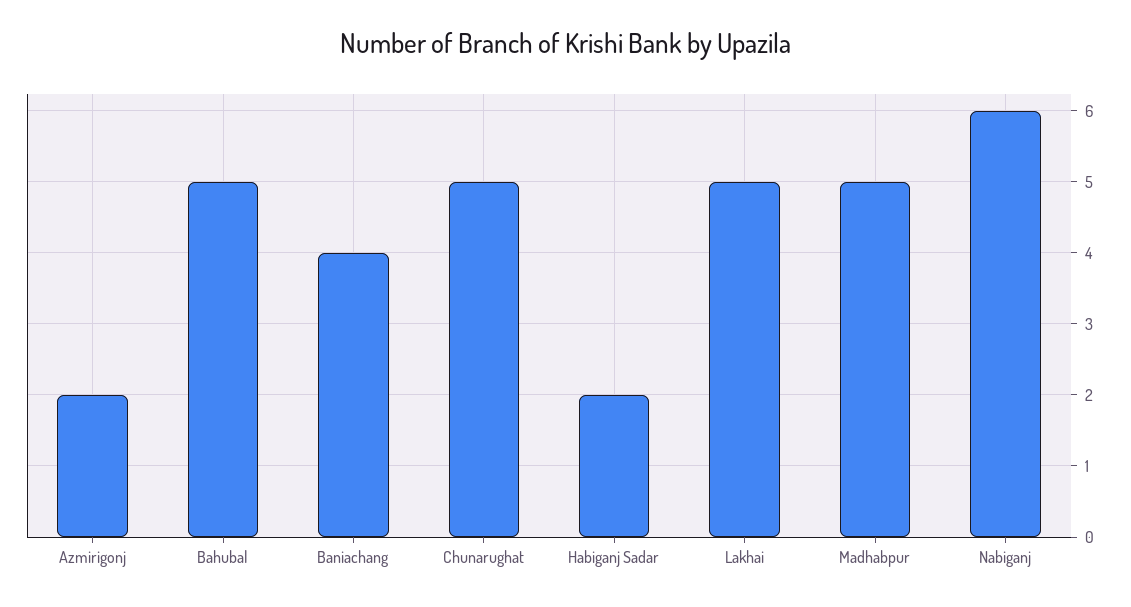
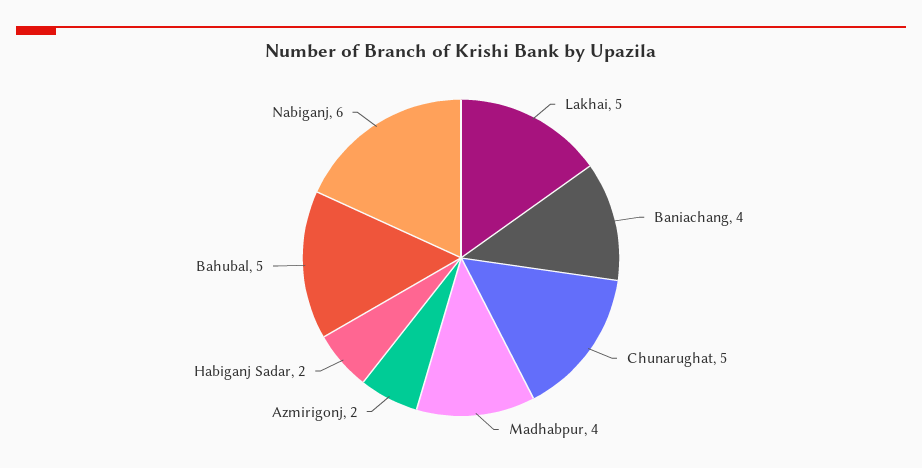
  {
    "Azmirigonj": 2,
    "Bahubal": 5,
    "Baniachang": 4,
    "Chunarughat": 5,
    "Habiganj Sadar": 2,
    "Lakhai": 5,
-   "Madhabpur": 5,
+   "Madhabpur": 4,
    "Nabiganj": 6
  }

